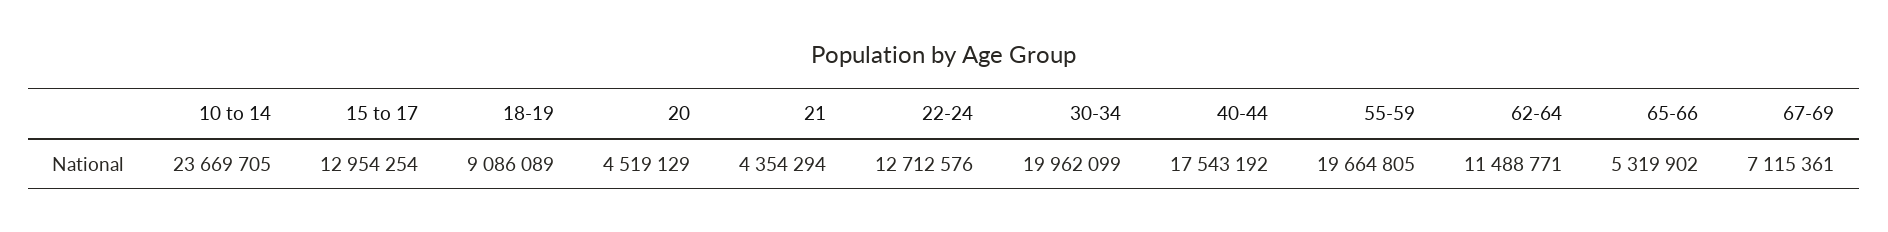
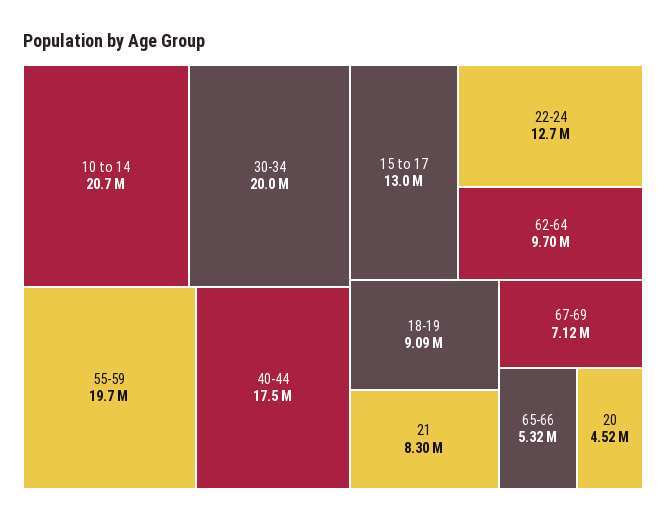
  {
-   "10 to 14": 23669705,
+   "10 to 14": 20700000,
    "15 to 17": 12954254,
    "18-19": 9086089,
    "20": 4519129,
-   "21": 4354294,
+   "21": 8300000,
    "22-24": 12712576,
    "30-34": 19962099,
    "40-44": 17543192,
    "55-59": 19664805,
-   "62-64": 11488771,
+   "62-64": 9700000,
    "65-66": 5319902,
    "67-69": 7115361
  }

